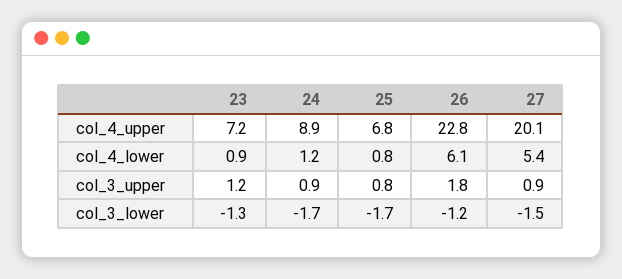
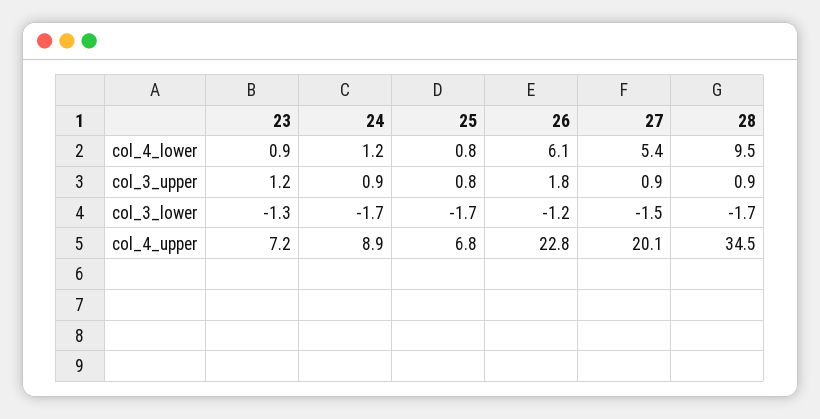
  {
    "23": {
      "col_4_upper": 7.2,
      "col_4_lower": 0.9,
      "col_3_upper": 1.2,
      "col_3_lower": -1.3
    },
    "24": {
      "col_4_upper": 8.9,
      "col_4_lower": 1.2,
      "col_3_upper": 0.9,
      "col_3_lower": -1.7
    },
    "25": {
      "col_4_upper": 6.8,
      "col_4_lower": 0.8,
      "col_3_upper": 0.8,
      "col_3_lower": -1.7
    },
    "26": {
      "col_4_upper": 22.8,
      "col_4_lower": 6.1,
      "col_3_upper": 1.8,
      "col_3_lower": -1.2
    },
    "27": {
      "col_4_upper": 20.1,
      "col_4_lower": 5.4,
      "col_3_upper": 0.9,
      "col_3_lower": -1.5
-   }
+   },
+   "28": {
+     "col_4_lower": 9.5,
+     "col_3_upper": 0.9,
+     "col_3_lower": -1.7,
+     "col_4_upper": 34.5
+   }
  }

